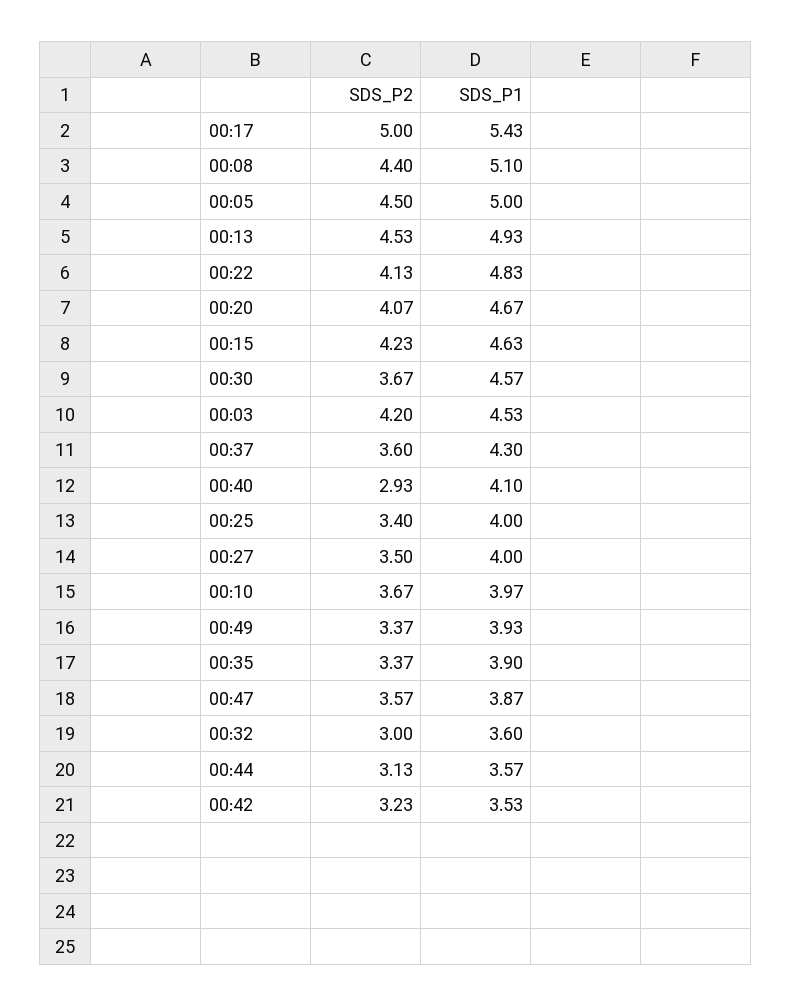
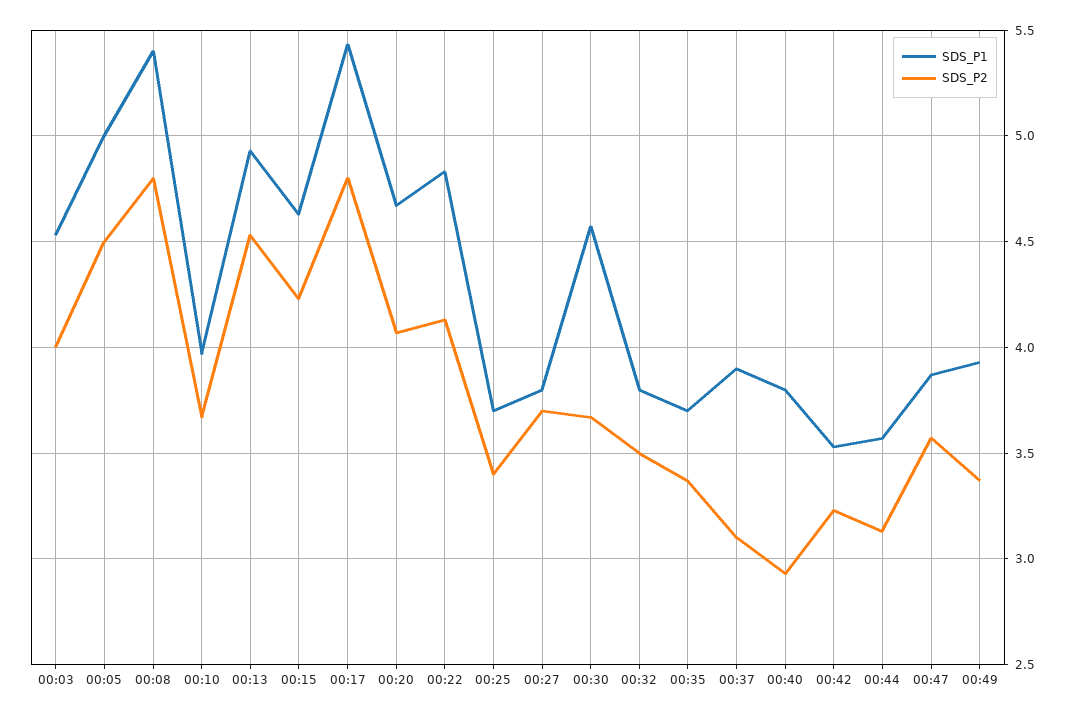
  {
    "SDS_P2": {
-     "00:17": 5,
+     "00:17": 4.8,
-     "00:08": 4.4,
+     "00:08": 4.8,
      "00:05": 4.5,
      "00:13": 4.53,
      "00:22": 4.13,
      "00:20": 4.07,
      "00:15": 4.23,
      "00:30": 3.67,
-     "00:03": 4.2,
+     "00:03": 4,
-     "00:37": 3.6,
+     "00:37": 3.1,
      "00:40": 2.93,
      "00:25": 3.4,
-     "00:27": 3.5,
+     "00:27": 3.7,
      "00:10": 3.67,
      "00:49": 3.37,
      "00:35": 3.37,
      "00:47": 3.57,
-     "00:32": 3,
+     "00:32": 3.5,
      "00:44": 3.13,
      "00:42": 3.23
    },
    "SDS_P1": {
      "00:17": 5.43,
-     "00:08": 5.1,
+     "00:08": 5.4,
      "00:05": 5,
      "00:13": 4.93,
      "00:22": 4.83,
      "00:20": 4.67,
      "00:15": 4.63,
      "00:30": 4.57,
      "00:03": 4.53,
-     "00:37": 4.3,
+     "00:37": 3.9,
-     "00:40": 4.1,
+     "00:40": 3.8,
-     "00:25": 4,
+     "00:25": 3.7,
-     "00:27": 4,
+     "00:27": 3.8,
      "00:10": 3.97,
      "00:49": 3.93,
-     "00:35": 3.9,
+     "00:35": 3.7,
      "00:47": 3.87,
-     "00:32": 3.6,
+     "00:32": 3.8,
      "00:44": 3.57,
      "00:42": 3.53
    }
  }

